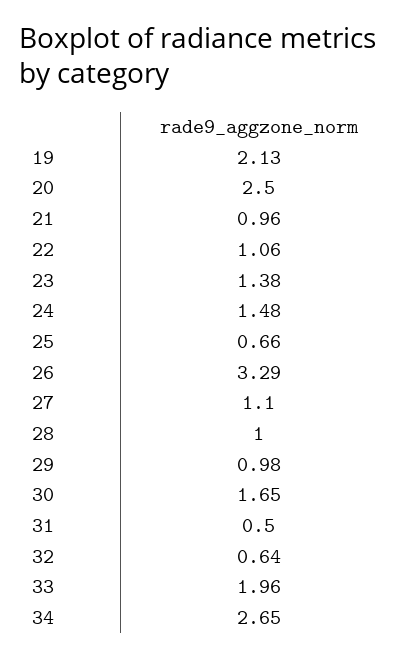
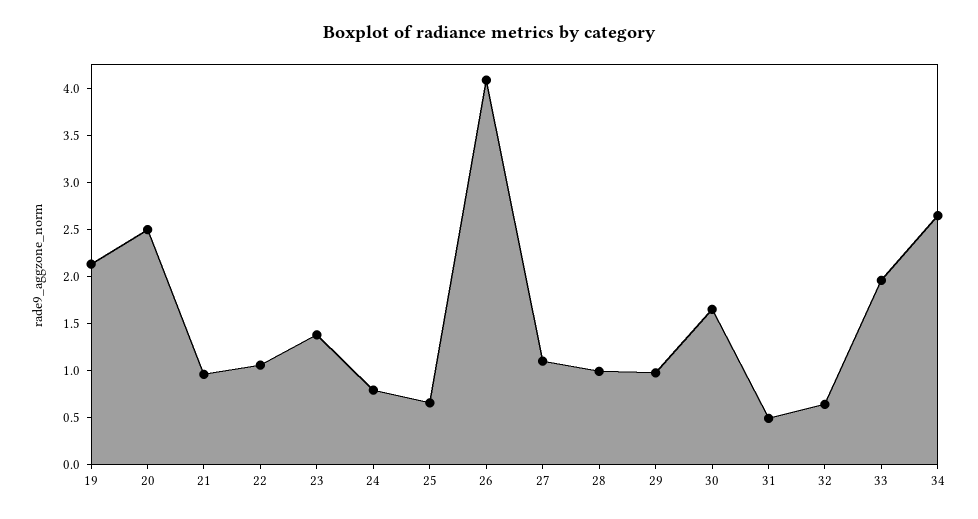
  {
    "19": 2.13,
    "20": 2.5,
    "21": 0.96,
    "22": 1.06,
    "23": 1.38,
-   "24": 1.48,
+   "24": 0.8,
    "25": 0.66,
-   "26": 3.29,
+   "26": 4.1,
    "27": 1.1,
    "28": 1,
    "29": 0.98,
    "30": 1.65,
    "31": 0.5,
    "32": 0.64,
    "33": 1.96,
    "34": 2.65
  }

